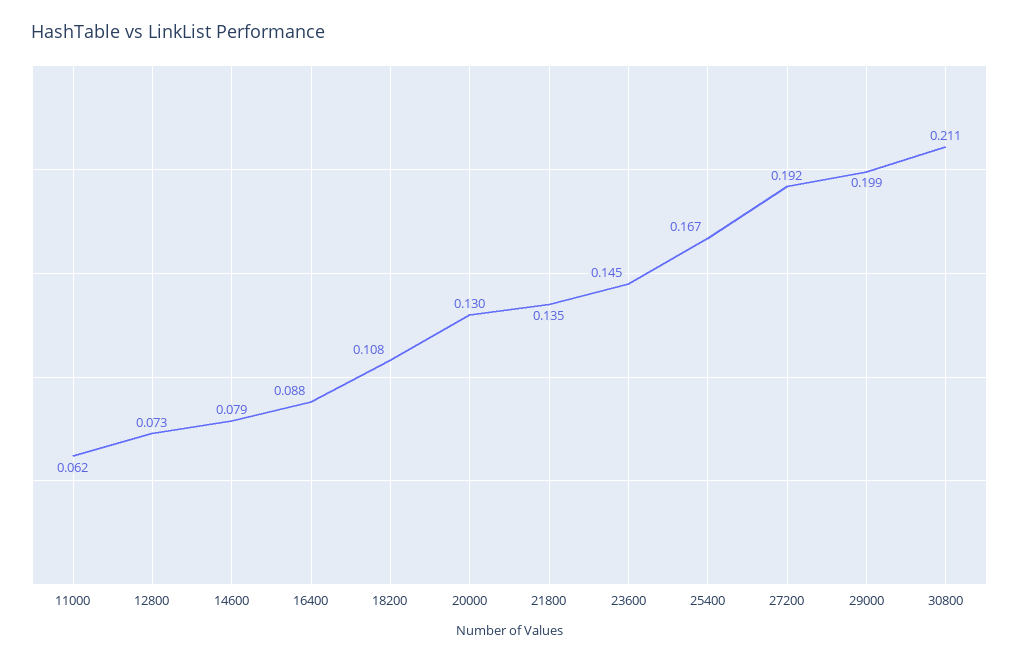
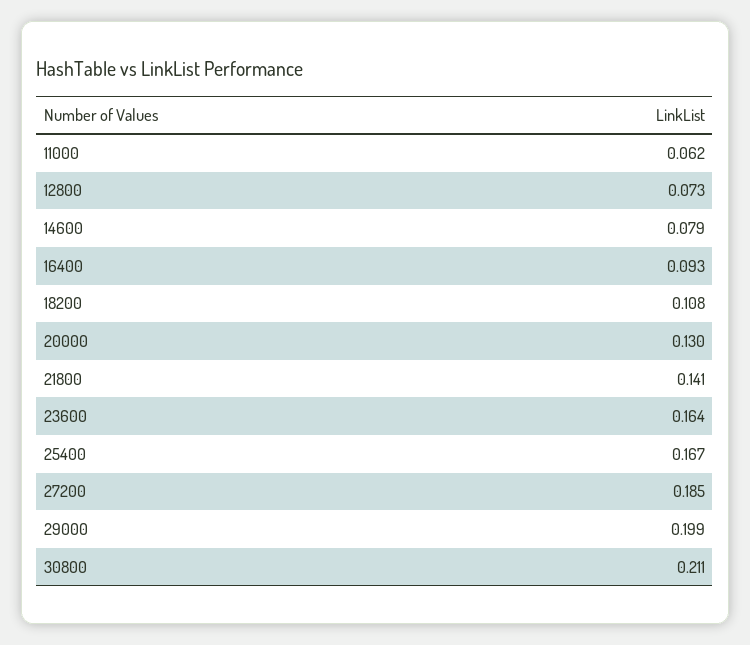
  {
    "11000": 0.062,
    "12800": 0.073,
    "14600": 0.079,
-   "16400": 0.088,
+   "16400": 0.093,
    "18200": 0.108,
    "20000": 0.13,
-   "21800": 0.135,
+   "21800": 0.141,
-   "23600": 0.145,
+   "23600": 0.164,
    "25400": 0.167,
-   "27200": 0.192,
+   "27200": 0.185,
    "29000": 0.199,
    "30800": 0.211
  }

